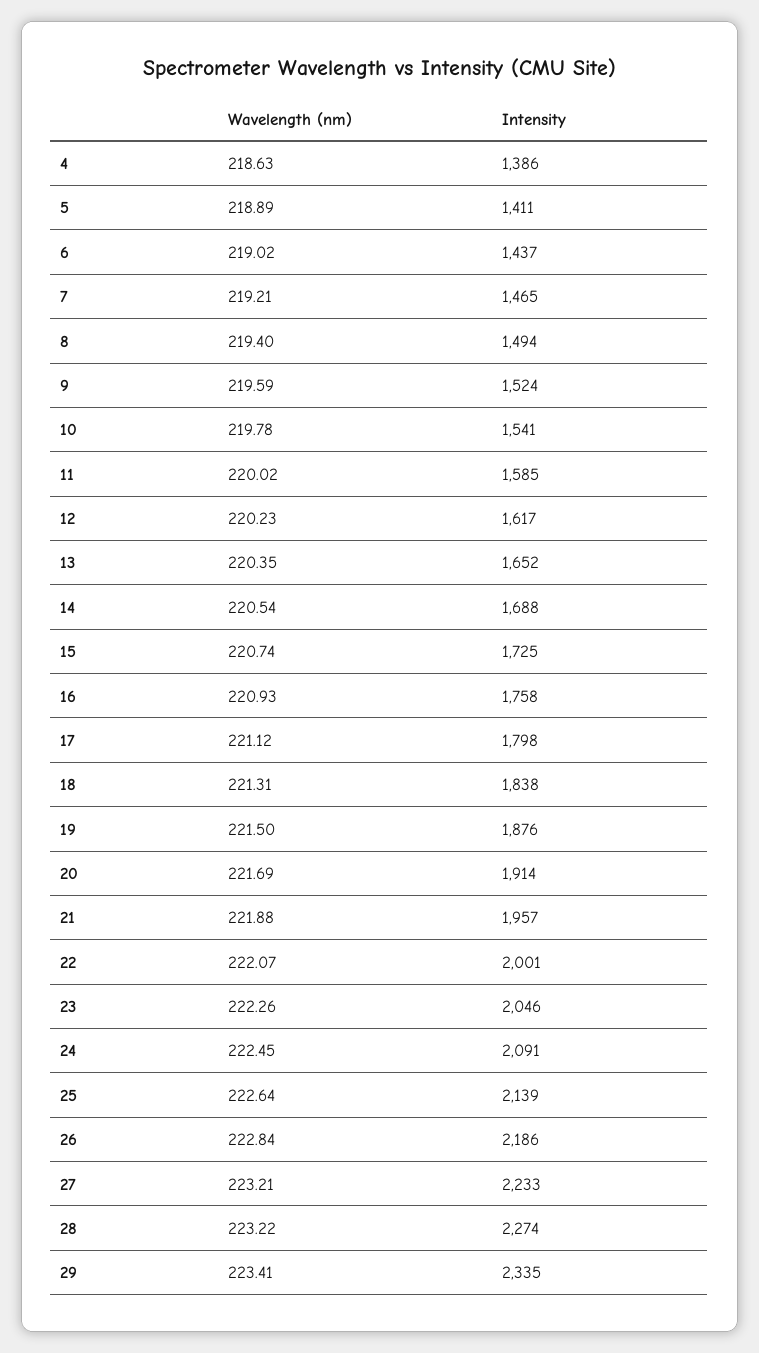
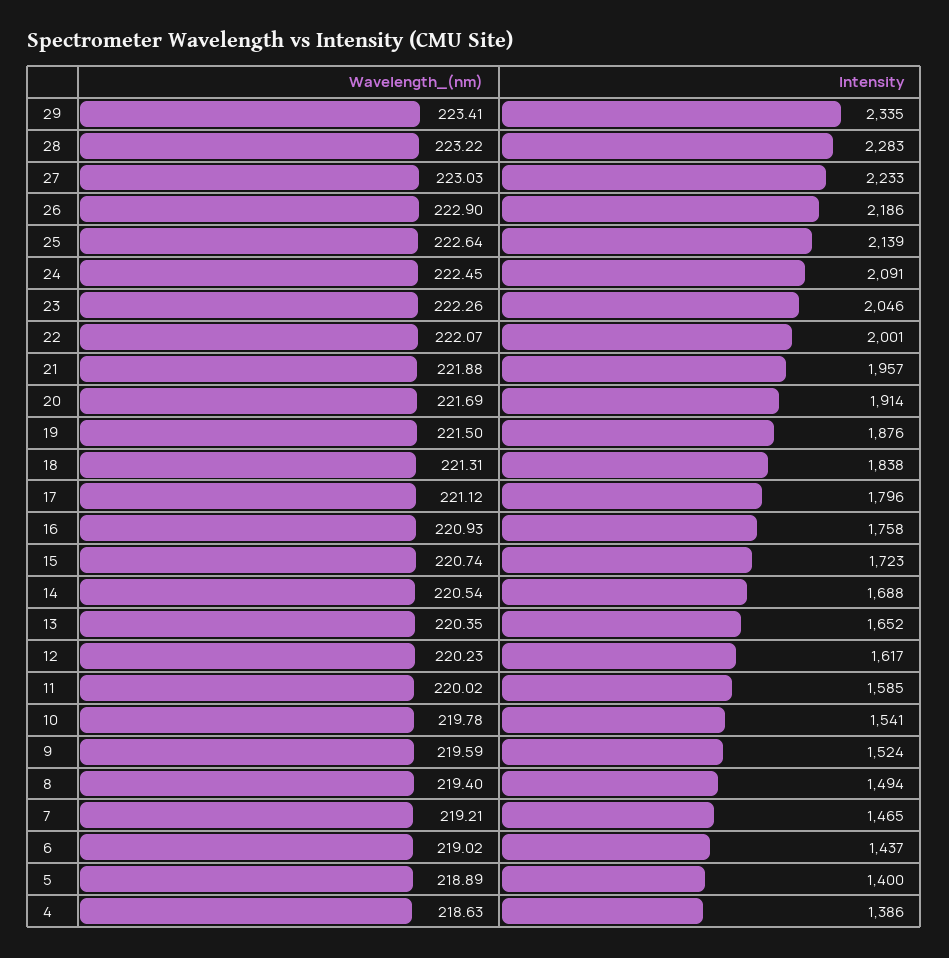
  {
    "Wavelength (nm)": {
      "4": 218.63,
      "5": 218.89,
      "6": 219.02,
      "7": 219.21,
      "8": 219.4,
      "9": 219.59,
      "10": 219.78,
      "11": 220.02,
      "12": 220.23,
      "13": 220.35,
      "14": 220.54,
      "15": 220.74,
      "16": 220.93,
      "17": 221.12,
      "18": 221.31,
      "19": 221.5,
      "20": 221.69,
      "21": 221.88,
      "22": 222.07,
      "23": 222.26,
      "24": 222.45,
      "25": 222.64,
-     "26": 222.84,
+     "26": 222.9,
-     "27": 223.21,
+     "27": 223.03,
      "28": 223.22,
      "29": 223.41
    },
    "Intensity": {
      "4": 1386,
-     "5": 1411,
+     "5": 1400,
      "6": 1437,
      "7": 1465,
      "8": 1494,
      "9": 1524,
      "10": 1541,
      "11": 1585,
      "12": 1617,
      "13": 1652,
      "14": 1688,
-     "15": 1725,
+     "15": 1723,
      "16": 1758,
-     "17": 1798,
+     "17": 1796,
      "18": 1838,
      "19": 1876,
      "20": 1914,
      "21": 1957,
      "22": 2001,
      "23": 2046,
      "24": 2091,
      "25": 2139,
      "26": 2186,
      "27": 2233,
-     "28": 2274,
+     "28": 2283,
      "29": 2335
    }
  }

